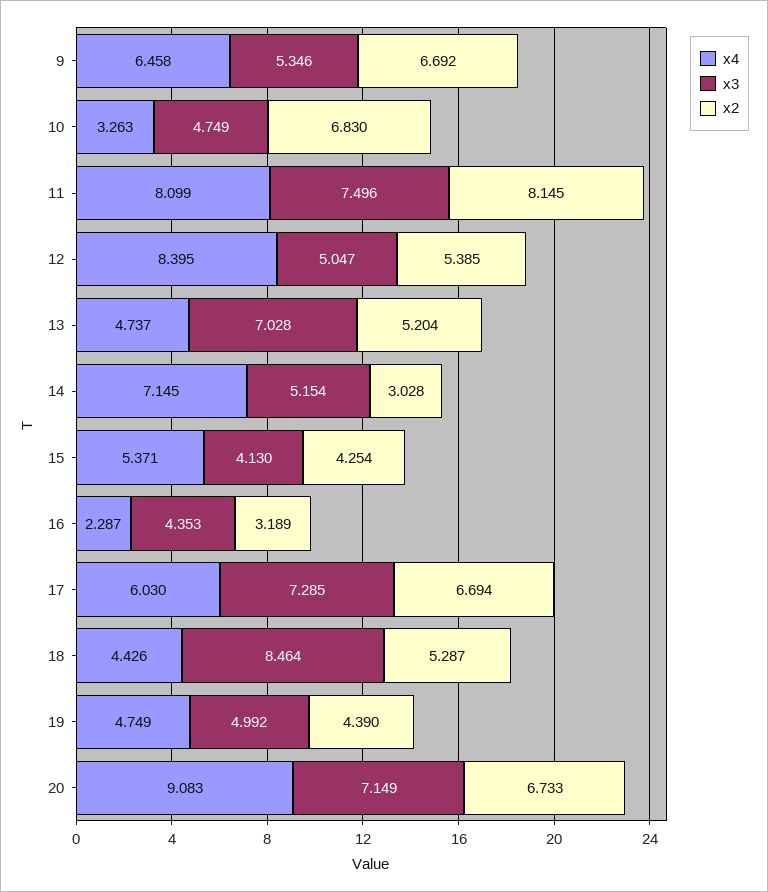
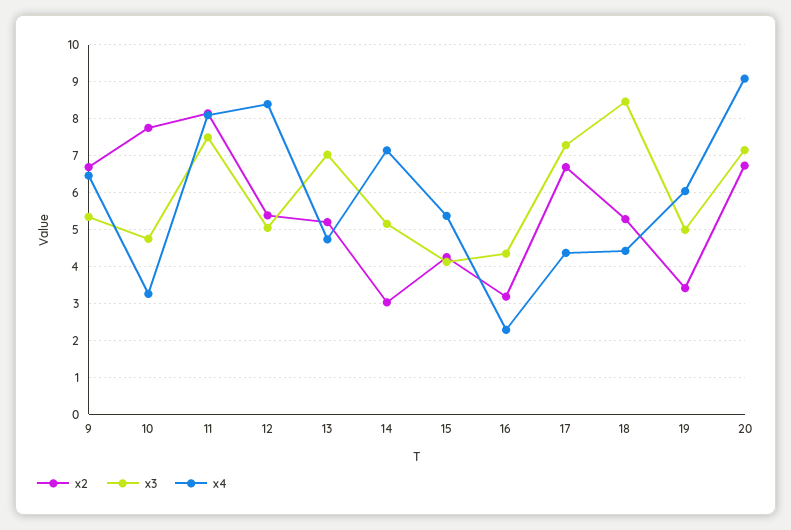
  {
    "x4": {
      "9": 6.458,
      "10": 3.263,
      "11": 8.099,
      "12": 8.395,
      "13": 4.737,
      "14": 7.145,
      "15": 5.371,
      "16": 2.287,
-     "17": 6.03,
+     "17": 4.4,
      "18": 4.426,
-     "19": 4.749,
+     "19": 6,
      "20": 9.083
    },
    "x3": {
      "9": 5.346,
      "10": 4.749,
      "11": 7.496,
      "12": 5.047,
      "13": 7.028,
      "14": 5.154,
      "15": 4.13,
      "16": 4.353,
      "17": 7.285,
      "18": 8.464,
      "19": 4.992,
      "20": 7.149
    },
    "x2": {
      "9": 6.692,
-     "10": 6.83,
+     "10": 7.8,
      "11": 8.145,
      "12": 5.385,
      "13": 5.204,
      "14": 3.028,
      "15": 4.254,
      "16": 3.189,
      "17": 6.694,
      "18": 5.287,
-     "19": 4.39,
+     "19": 3.4,
      "20": 6.733
    }
  }

